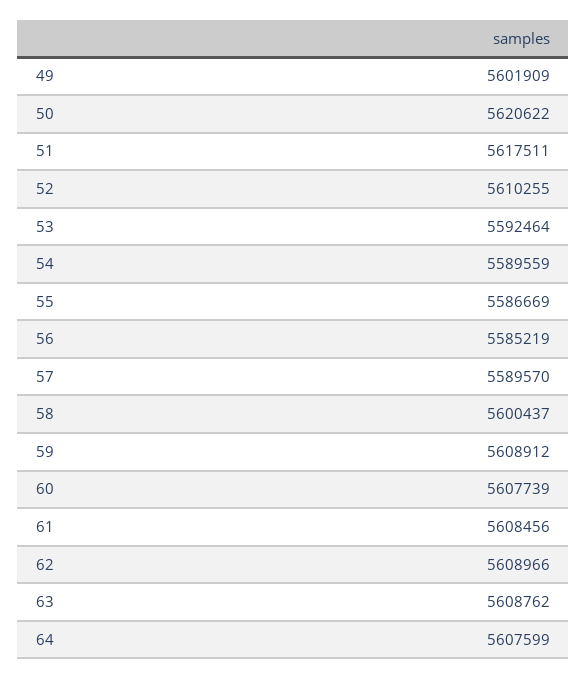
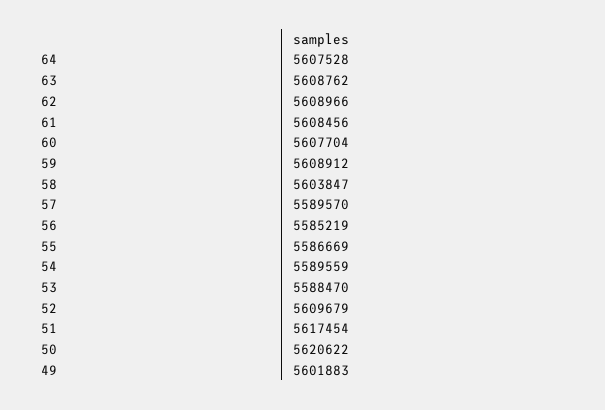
  {
-   "49": 5601909,
+   "49": 5601883,
    "50": 5620622,
-   "51": 5617511,
+   "51": 5617454,
-   "52": 5610255,
+   "52": 5609679,
-   "53": 5592464,
+   "53": 5588470,
    "54": 5589559,
    "55": 5586669,
    "56": 5585219,
    "57": 5589570,
-   "58": 5600437,
+   "58": 5603847,
    "59": 5608912,
-   "60": 5607739,
+   "60": 5607704,
    "61": 5608456,
    "62": 5608966,
    "63": 5608762,
-   "64": 5607599
+   "64": 5607528
  }

